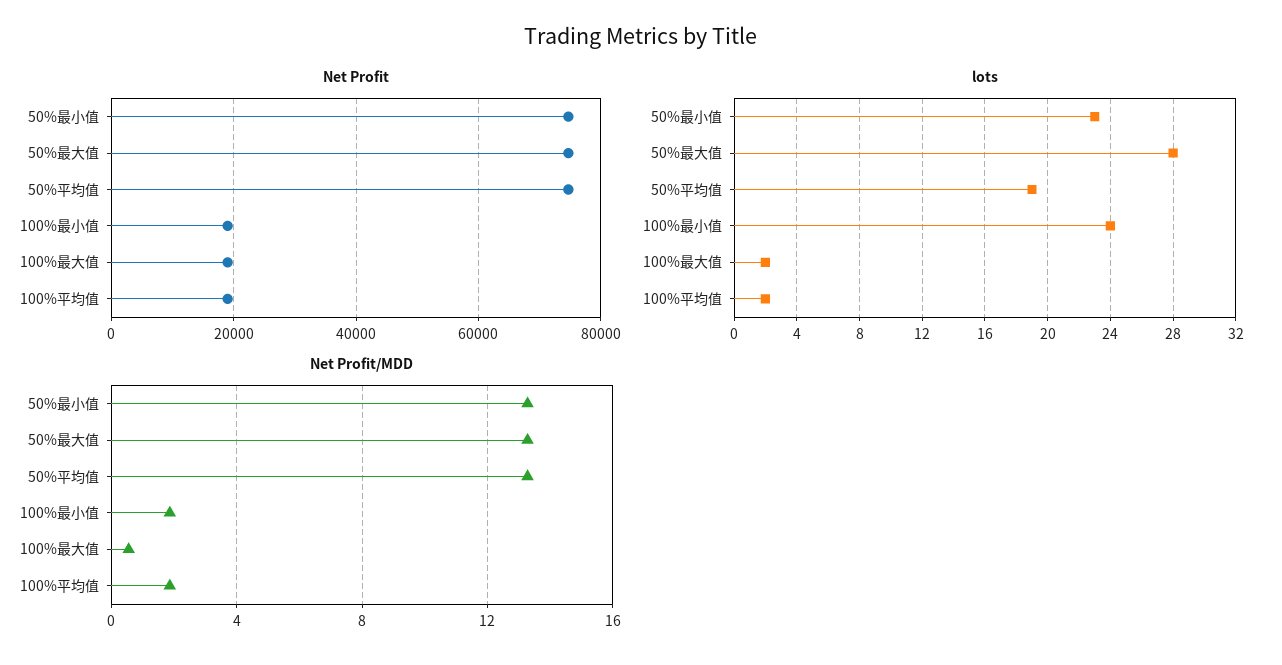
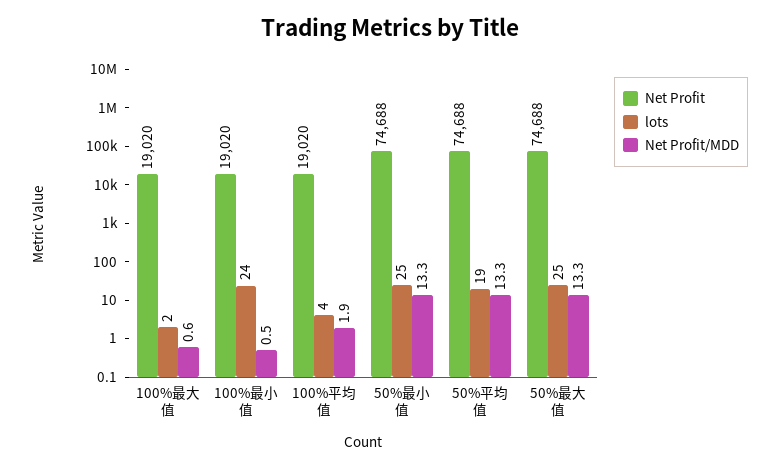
  {
    "Net Profit": {
      "50%最小值": 74688,
      "50%最大值": 74688,
      "50%平均值": 74688,
      "100%最小值": 19020,
      "100%最大值": 19020,
      "100%平均值": 19020
    },
    "lots": {
-     "50%最小值": 23,
+     "50%最小值": 25,
-     "50%最大值": 28,
+     "50%最大值": 25,
      "50%平均值": 19,
      "100%最小值": 24,
      "100%最大值": 2,
-     "100%平均值": 2
+     "100%平均值": 4
    },
    "Net Profit/MDD": {
      "50%最小值": 13.3,
      "50%最大值": 13.3,
      "50%平均值": 13.3,
-     "100%最小值": 2,
+     "100%最小值": 0.5,
      "100%最大值": 0.6,
      "100%平均值": 1.9
    }
  }

